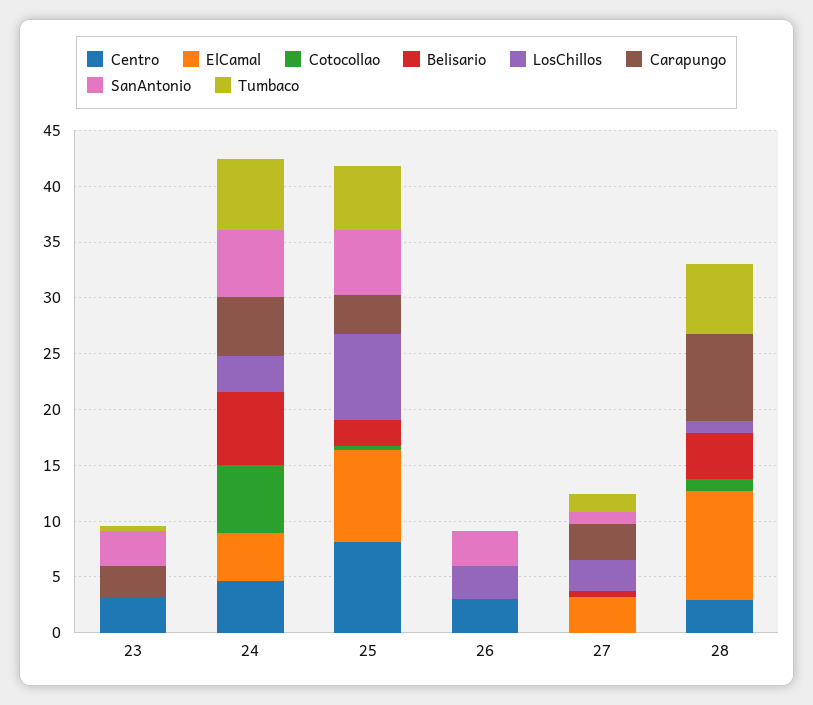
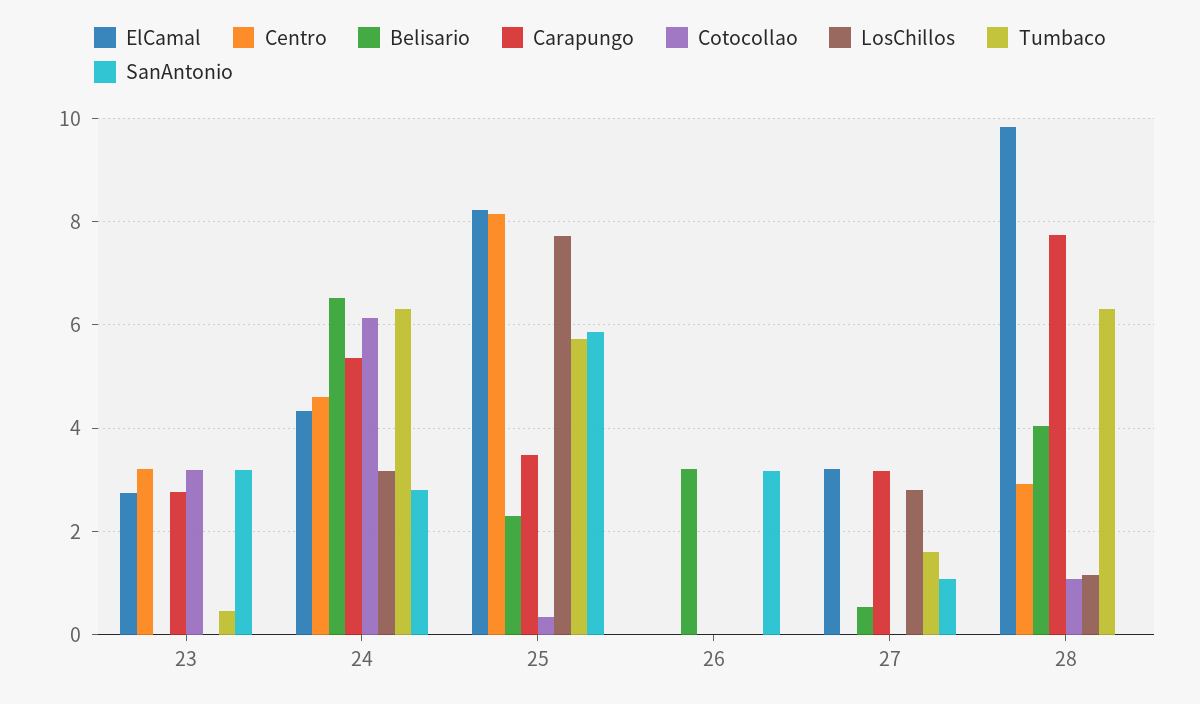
  {
    "Centro": {
      "23": 3.2,
      "24": 4.6,
      "25": 8.2,
-     "26": 3,
+     "26": 0,
      "27": 0,
      "28": 3
    },
    "ElCamal": {
-     "23": 0,
+     "23": 2.8,
      "24": 4.4,
      "25": 8.2,
      "26": 0,
      "27": 3.2,
      "28": 9.8
    },
    "Cotocollao": {
-     "23": 0,
+     "23": 3.2,
      "24": 6.2,
      "25": 0.4,
      "26": 0,
      "27": 0,
      "28": 1
    },
    "Belisario": {
      "23": 0,
      "24": 6.6,
      "25": 2.4,
-     "26": 0,
+     "26": 3.2,
      "27": 0.6,
      "28": 4
    },
    "LosChillos": {
      "23": 0,
      "24": 3.2,
      "25": 7.8,
-     "26": 3,
+     "26": 0,
      "27": 2.8,
      "28": 1.2
    },
    "Carapungo": {
      "23": 2.8,
      "24": 5.4,
      "25": 3.4,
      "26": 0,
      "27": 3.2,
      "28": 7.8
    },
    "SanAntonio": {
      "23": 3.2,
-     "24": 6,
+     "24": 2.8,
      "25": 5.8,
      "26": 3.2,
      "27": 1,
      "28": 0
    },
    "Tumbaco": {
      "23": 0.4,
      "24": 6.4,
      "25": 5.8,
      "26": 0,
      "27": 1.6,
      "28": 6.4
    }
  }

